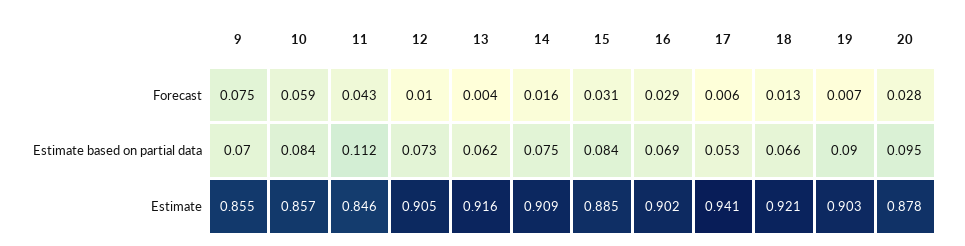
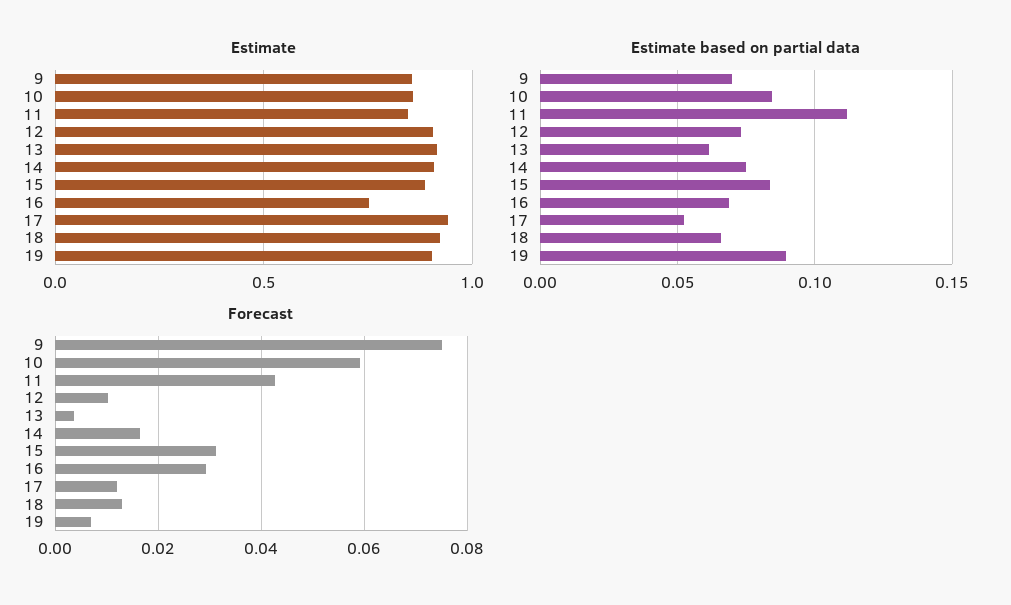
  {
    "Forecast": {
      "9": 0.075,
      "10": 0.059,
      "11": 0.043,
      "12": 0.01,
      "13": 0.004,
      "14": 0.016,
      "15": 0.031,
      "16": 0.029,
-     "17": 0.006,
+     "17": 0.012,
      "18": 0.013,
-     "19": 0.007,
+     "19": 0.007
-     "20": 0.028
    },
    "Estimate based on partial data": {
      "9": 0.07,
      "10": 0.084,
      "11": 0.112,
      "12": 0.073,
      "13": 0.062,
      "14": 0.075,
      "15": 0.084,
      "16": 0.069,
      "17": 0.053,
      "18": 0.066,
-     "19": 0.09,
+     "19": 0.09
-     "20": 0.095
    },
    "Estimate": {
      "9": 0.855,
      "10": 0.857,
      "11": 0.846,
      "12": 0.905,
      "13": 0.916,
      "14": 0.909,
      "15": 0.885,
-     "16": 0.902,
+     "16": 0.75,
      "17": 0.941,
      "18": 0.921,
-     "19": 0.903,
+     "19": 0.903
-     "20": 0.878
    }
  }

